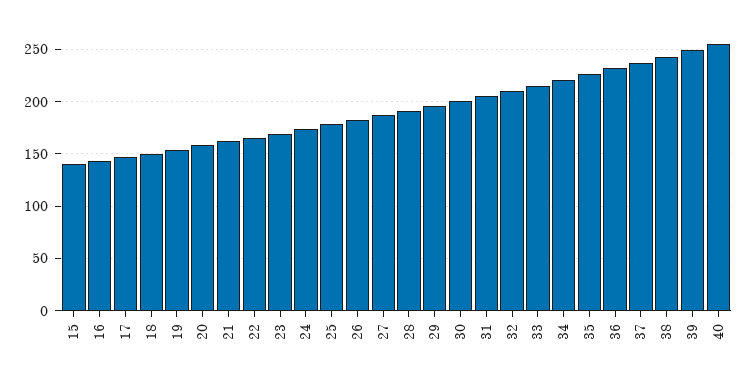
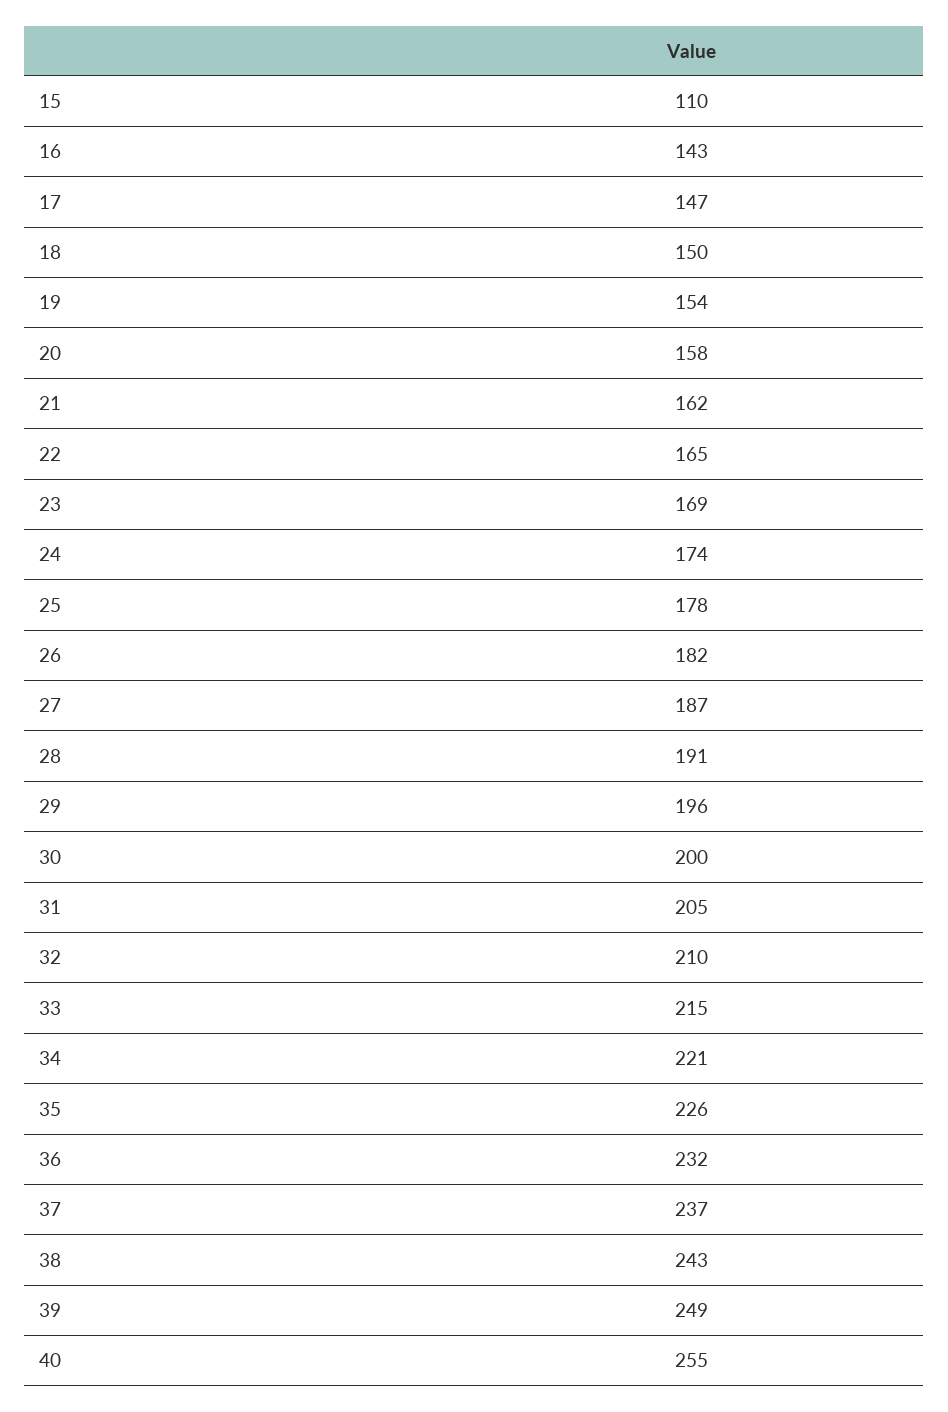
  {
-   "15": 140,
+   "15": 110,
    "16": 143,
    "17": 147,
    "18": 150,
    "19": 154,
    "20": 158,
    "21": 162,
    "22": 165,
    "23": 169,
    "24": 174,
    "25": 178,
    "26": 182,
    "27": 187,
    "28": 191,
    "29": 196,
    "30": 200,
    "31": 205,
    "32": 210,
    "33": 215,
    "34": 221,
    "35": 226,
    "36": 232,
    "37": 237,
    "38": 243,
    "39": 249,
    "40": 255
  }

